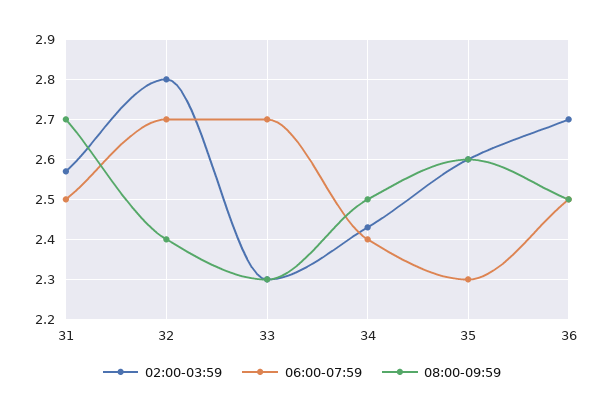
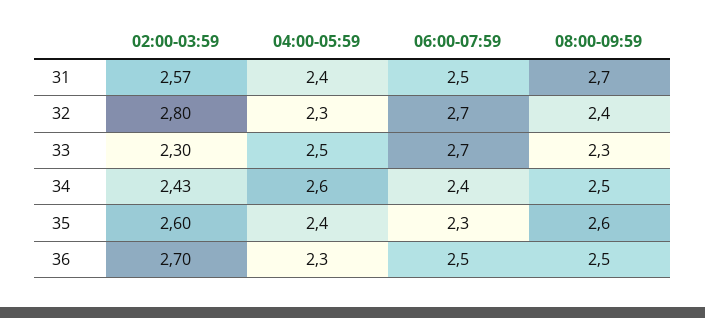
  {
    "02:00-03:59": {
      "31": 2.57,
      "32": 2.8,
      "33": 2.3,
      "34": 2.43,
      "35": 2.6,
      "36": 2.7
    },
    "06:00-07:59": {
      "31": 2.5,
      "32": 2.7,
      "33": 2.7,
      "34": 2.4,
      "35": 2.3,
      "36": 2.5
    },
    "08:00-09:59": {
      "31": 2.7,
      "32": 2.4,
      "33": 2.3,
      "34": 2.5,
      "35": 2.6,
      "36": 2.5
-   }
+   },
+   "04:00-05:59": {
+     "31": 2.4,
+     "32": 2.3,
+     "33": 2.5,
+     "34": 2.6,
+     "35": 2.4,
+     "36": 2.3
+   }
  }

